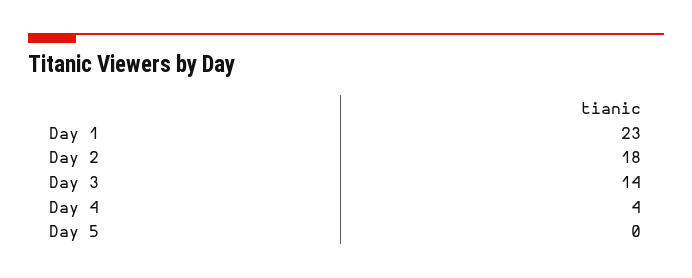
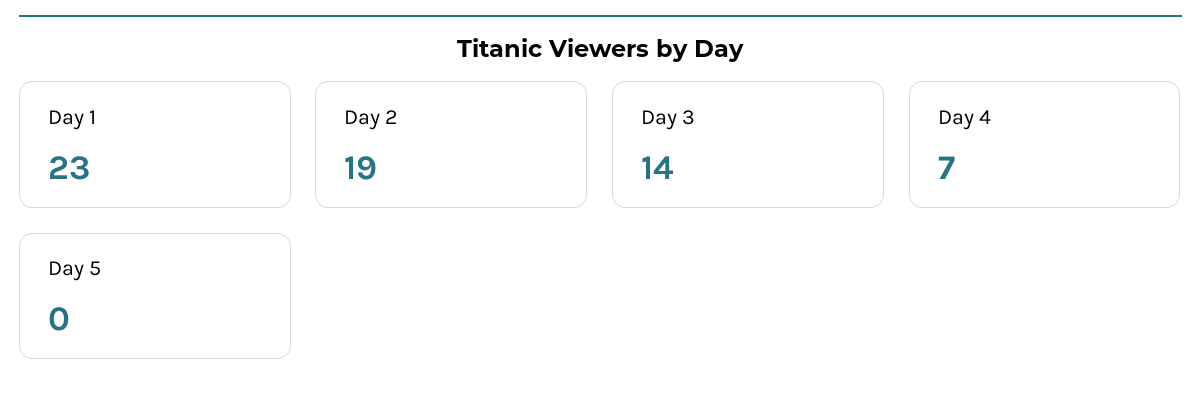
  {
    "Day 1": 23,
-   "Day 2": 18,
+   "Day 2": 19,
    "Day 3": 14,
-   "Day 4": 4,
+   "Day 4": 7,
    "Day 5": 0
  }

